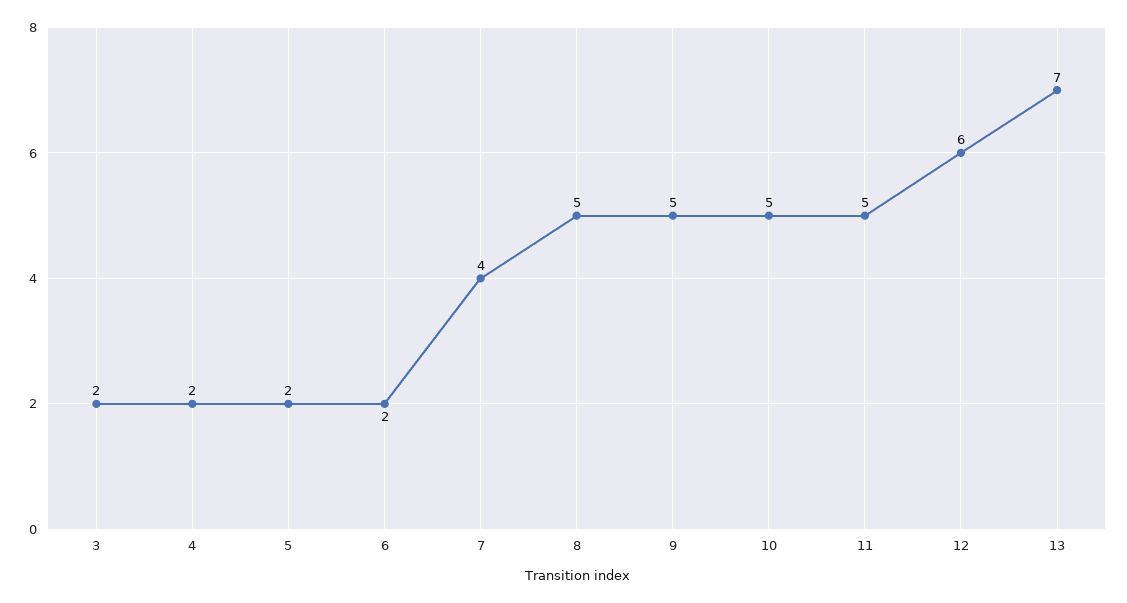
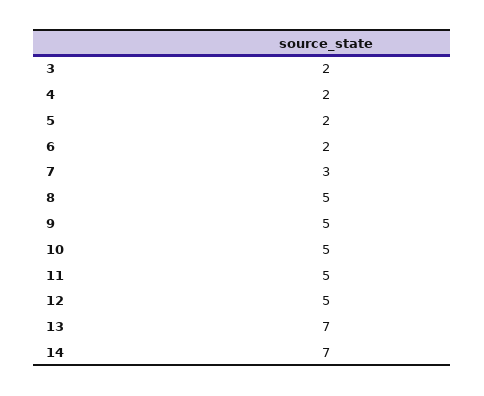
  {
    "3": 2,
    "4": 2,
    "5": 2,
    "6": 2,
-   "7": 4,
+   "7": 3,
    "8": 5,
    "9": 5,
    "10": 5,
    "11": 5,
-   "12": 6,
+   "12": 5,
-   "13": 7
+   "13": 7,
+   "14": 7
  }

